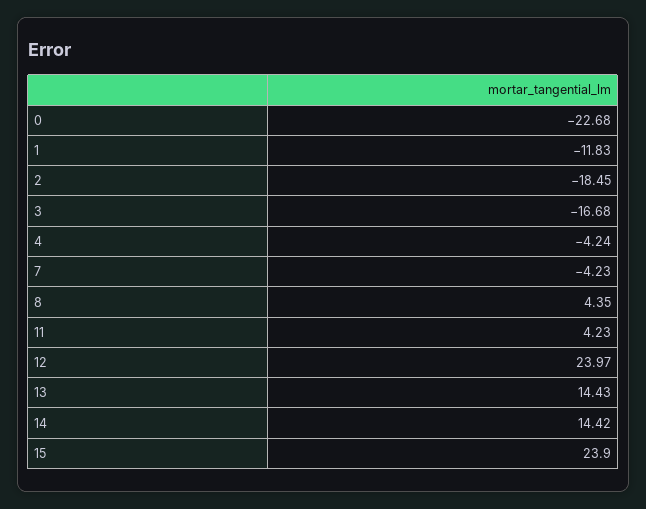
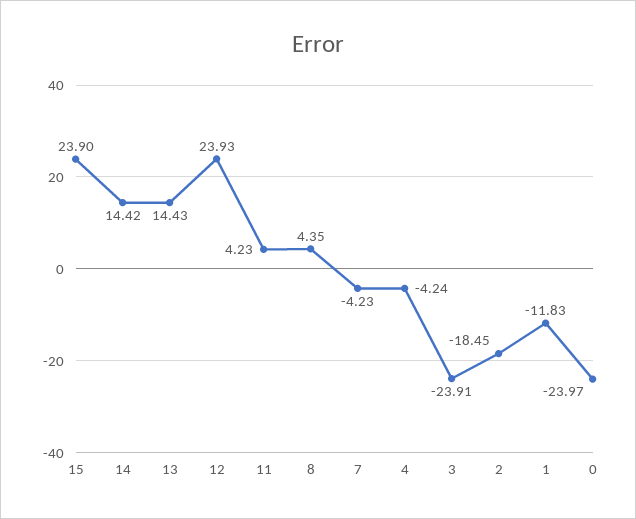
  {
-   "0": -22.68,
+   "0": -23.97,
    "1": -11.83,
    "2": -18.45,
-   "3": -16.68,
+   "3": -23.91,
    "4": -4.24,
    "7": -4.23,
    "8": 4.35,
    "11": 4.23,
-   "12": 23.97,
+   "12": 23.93,
    "13": 14.43,
    "14": 14.42,
    "15": 23.9
  }

